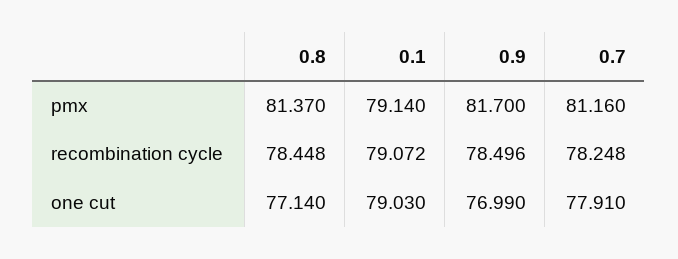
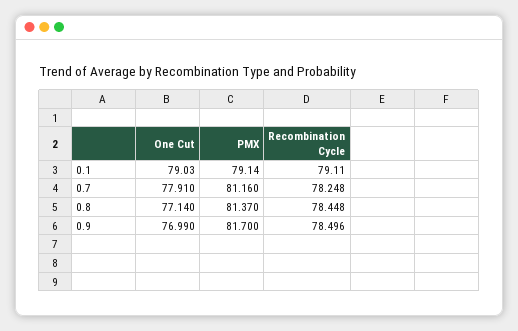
  {
    "0.8": {
      "pmx": 81.37,
      "recombination cycle": 78.448,
      "one cut": 77.14
    },
    "0.1": {
      "pmx": 79.14,
-     "recombination cycle": 79.072,
+     "recombination cycle": 79.11,
      "one cut": 79.03
    },
    "0.9": {
      "pmx": 81.7,
      "recombination cycle": 78.496,
      "one cut": 76.99
    },
    "0.7": {
      "pmx": 81.16,
      "recombination cycle": 78.248,
      "one cut": 77.91
    }
  }

